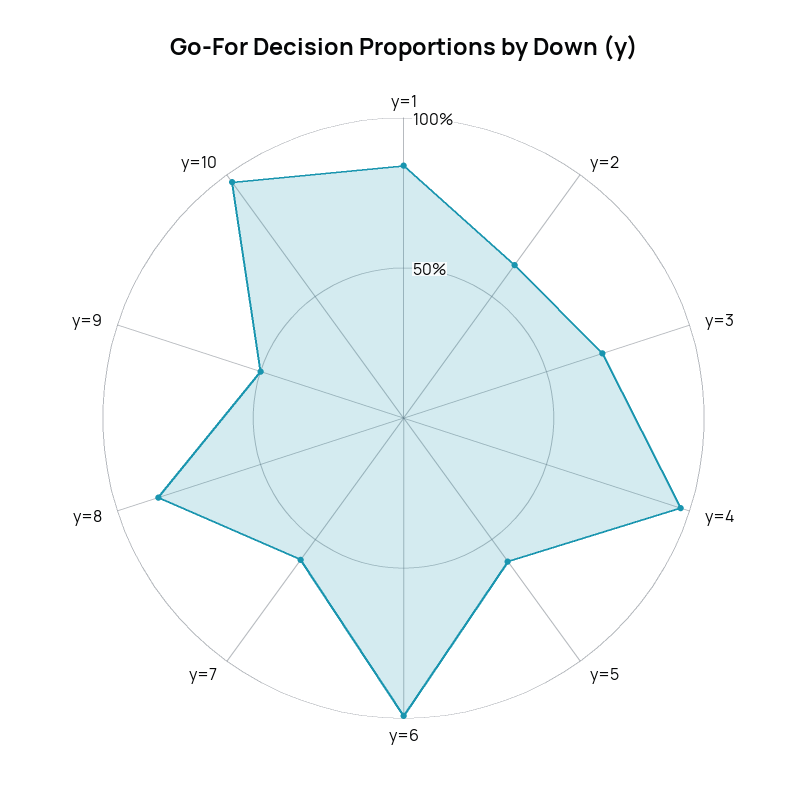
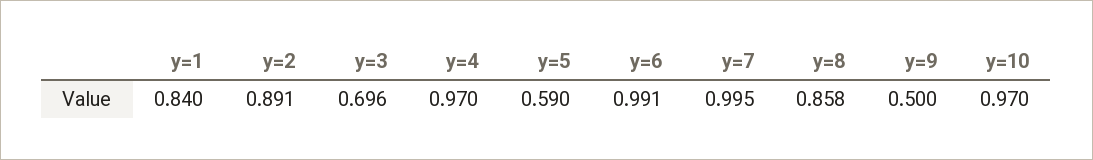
  {
    "y=1": 0.84,
-   "y=2": 0.6,
+   "y=2": 0.891,
    "y=3": 0.696,
    "y=4": 0.97,
    "y=5": 0.59,
    "y=6": 0.991,
-   "y=7": 0.6,
+   "y=7": 0.995,
    "y=8": 0.858,
    "y=9": 0.5,
    "y=10": 0.97
  }

